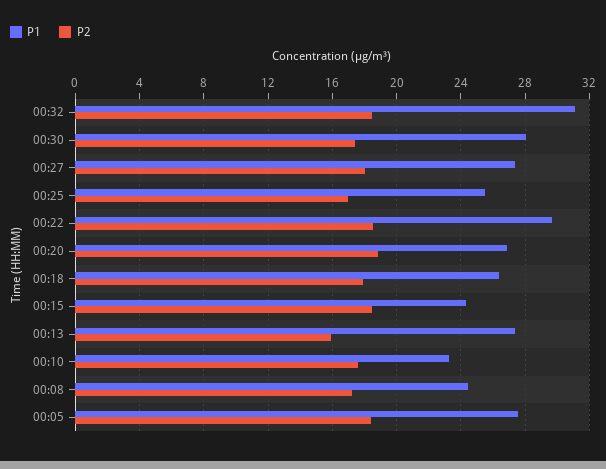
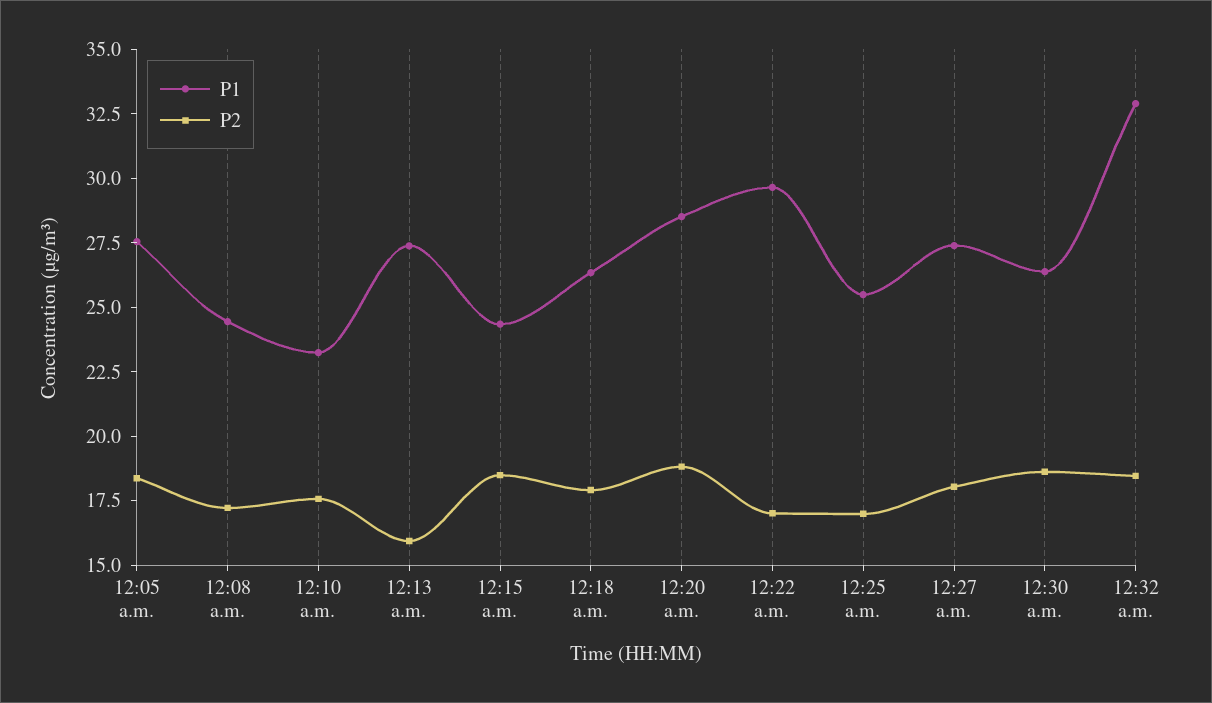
  {
    "P1": {
-     "00:32": 31,
+     "00:32": 33,
-     "00:30": 28,
+     "00:30": 26.5,
      "00:27": 27.5,
      "00:25": 25.5,
      "00:22": 29.5,
-     "00:20": 27,
+     "00:20": 28.5,
      "00:18": 26.5,
      "00:15": 24.5,
      "00:13": 27.5,
      "00:10": 23.5,
      "00:08": 24.5,
      "00:05": 27.5
    },
    "P2": {
      "00:32": 18.5,
-     "00:30": 17.5,
+     "00:30": 18.5,
      "00:27": 18,
      "00:25": 17,
-     "00:22": 18.5,
+     "00:22": 17,
      "00:20": 19,
      "00:18": 18,
      "00:15": 18.5,
      "00:13": 16,
      "00:10": 17.5,
      "00:08": 17,
      "00:05": 18.5
    }
  }

